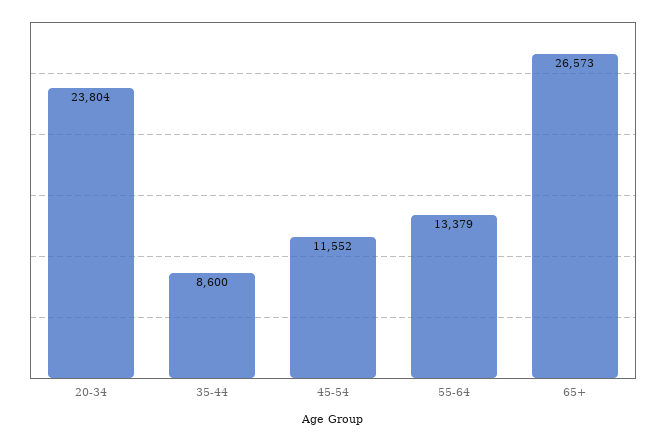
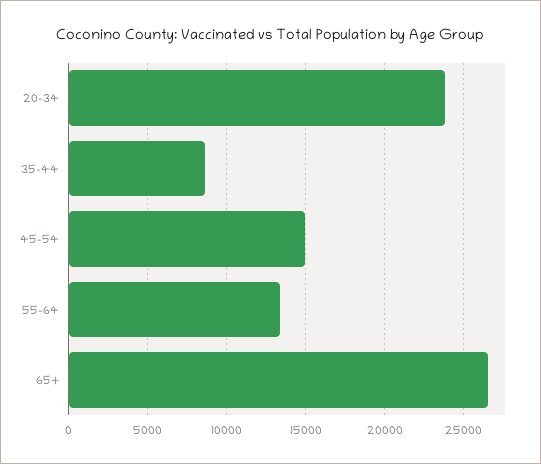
  {
    "20-34": 23804,
    "35-44": 8600,
-   "45-54": 11552,
+   "45-54": 15000,
    "55-64": 13379,
    "65+": 26573
  }

